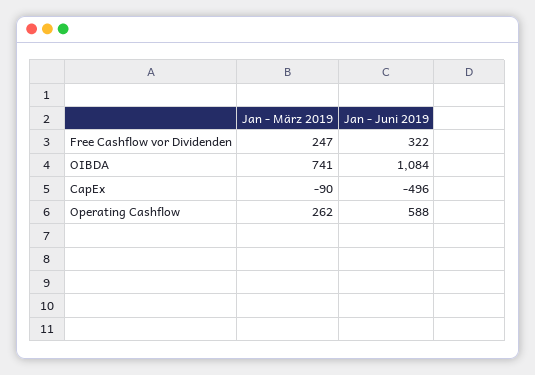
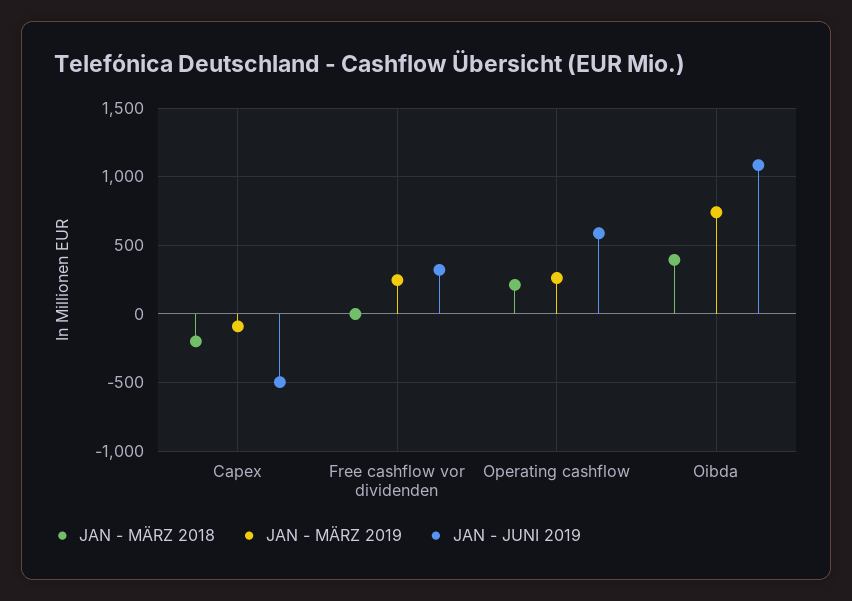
  {
    "Jan - März 2019": {
      "Free Cashflow vor Dividenden": 247,
      "OIBDA": 741,
      "CapEx": -90,
      "Operating Cashflow": 262
    },
    "Jan - Juni 2019": {
      "Free Cashflow vor Dividenden": 322,
      "OIBDA": 1084,
      "CapEx": -496,
      "Operating Cashflow": 588
-   }
+   },
+   "JAN - MÄRZ 2018": {
+     "CapEx": -200,
+     "Free Cashflow vor Dividenden": 0,
+     "Operating Cashflow": 200,
+     "OIBDA": 400
+   }
  }

